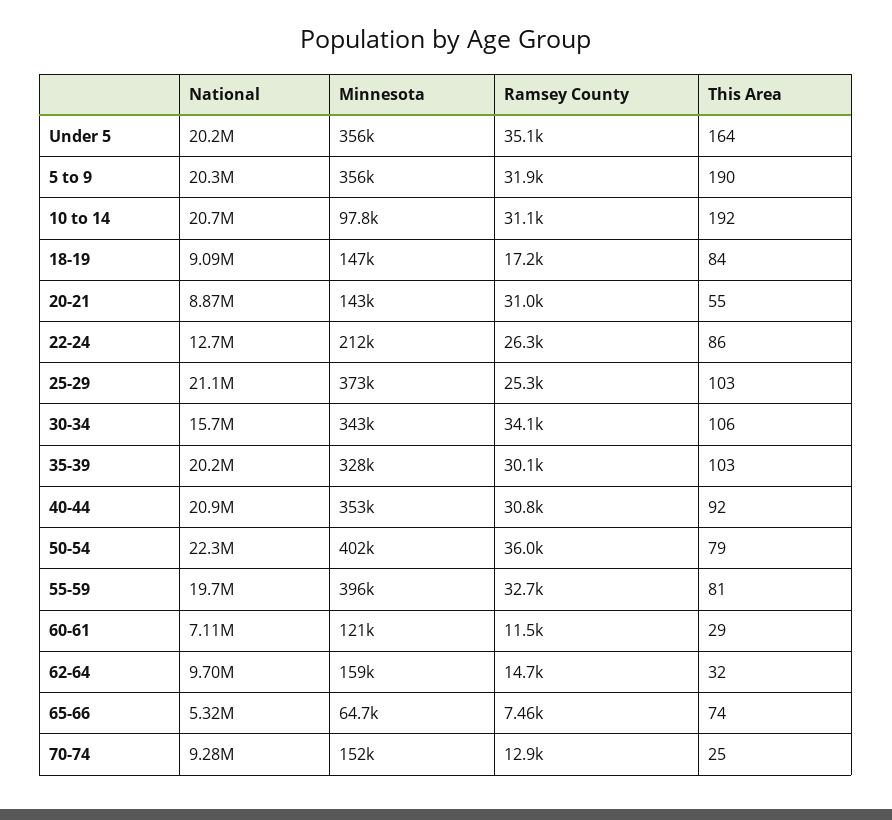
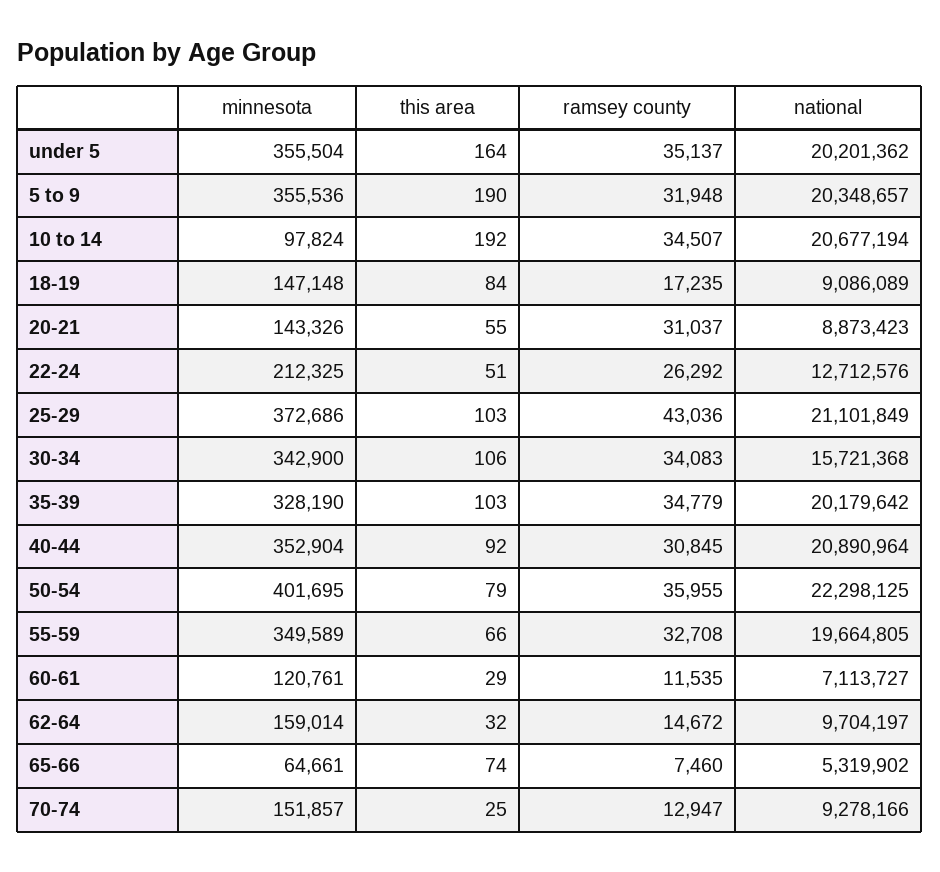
  {
    "National": {
      "Under 5": 20201362,
      "5 to 9": 20348657,
      "10 to 14": 20677194,
      "18-19": 9086089,
      "20-21": 8873423,
      "22-24": 12712576,
      "25-29": 21101849,
      "30-34": 15721368,
      "35-39": 20179642,
      "40-44": 20890964,
      "50-54": 22298125,
      "55-59": 19664805,
      "60-61": 7113727,
      "62-64": 9704197,
      "65-66": 5319902,
      "70-74": 9278166
    },
    "Minnesota": {
      "Under 5": 355504,
      "5 to 9": 355536,
      "10 to 14": 97824,
      "18-19": 147148,
      "20-21": 143326,
      "22-24": 212325,
      "25-29": 372686,
      "30-34": 342900,
      "35-39": 328190,
      "40-44": 352904,
      "50-54": 401695,
-     "55-59": 396000,
+     "55-59": 349589,
      "60-61": 120761,
      "62-64": 159014,
      "65-66": 64661,
      "70-74": 151857
    },
    "Ramsey County": {
      "Under 5": 35137,
      "5 to 9": 31948,
-     "10 to 14": 31100,
+     "10 to 14": 34507,
      "18-19": 17235,
      "20-21": 31037,
      "22-24": 26292,
-     "25-29": 25300,
+     "25-29": 43036,
      "30-34": 34083,
-     "35-39": 30100,
+     "35-39": 34779,
      "40-44": 30845,
      "50-54": 35955,
      "55-59": 32708,
      "60-61": 11535,
      "62-64": 14672,
      "65-66": 7460,
      "70-74": 12947
    },
    "This Area": {
      "Under 5": 164,
      "5 to 9": 190,
      "10 to 14": 192,
      "18-19": 84,
      "20-21": 55,
-     "22-24": 86,
+     "22-24": 51,
      "25-29": 103,
      "30-34": 106,
      "35-39": 103,
      "40-44": 92,
      "50-54": 79,
-     "55-59": 81,
+     "55-59": 66,
      "60-61": 29,
      "62-64": 32,
      "65-66": 74,
      "70-74": 25
    }
  }

